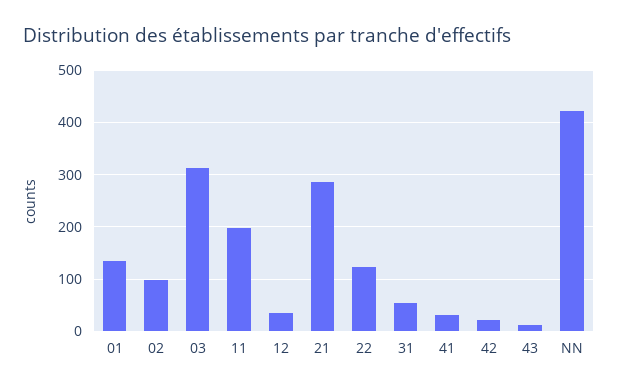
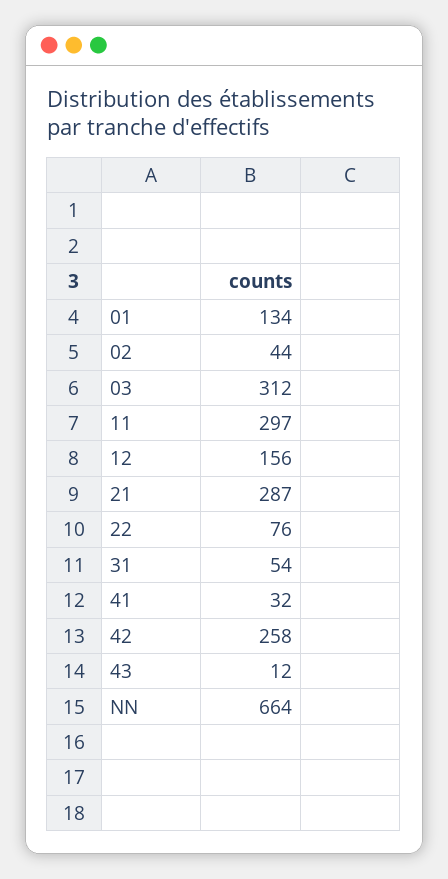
  {
    "01": 134,
-   "02": 100,
+   "02": 44,
    "03": 312,
-   "11": 200,
+   "11": 297,
-   "12": 40,
+   "12": 156,
    "21": 287,
-   "22": 120,
+   "22": 76,
    "31": 54,
    "41": 32,
-   "42": 20,
+   "42": 258,
    "43": 12,
-   "NN": 420
+   "NN": 664
  }

